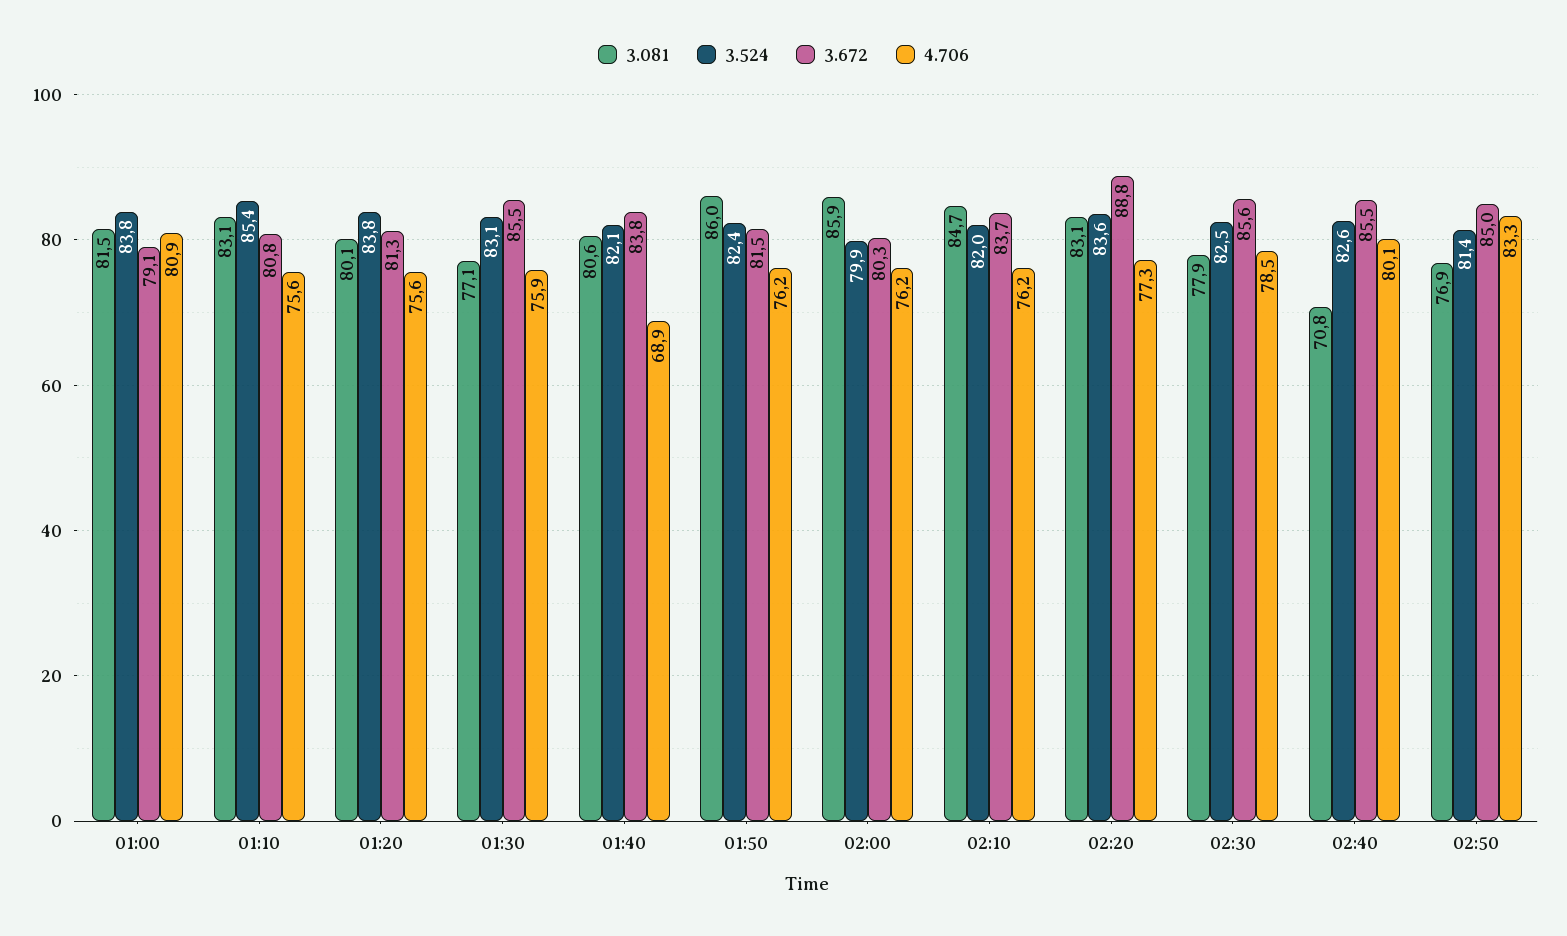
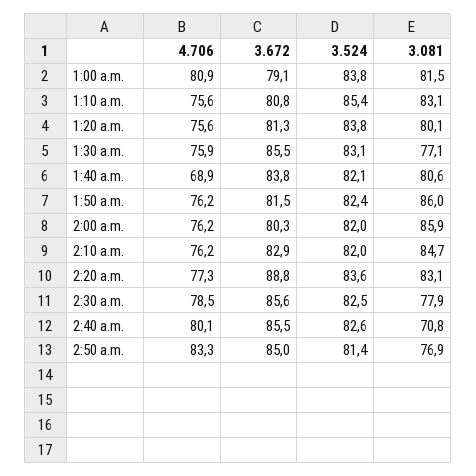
  {
    "3.081": {
      "01:00": 81.5,
      "01:10": 83.1,
      "01:20": 80.1,
      "01:30": 77.1,
      "01:40": 80.6,
      "01:50": 86,
      "02:00": 85.9,
      "02:10": 84.7,
      "02:20": 83.1,
      "02:30": 77.9,
      "02:40": 70.8,
      "02:50": 76.9
    },
    "3.524": {
      "01:00": 83.8,
      "01:10": 85.4,
      "01:20": 83.8,
      "01:30": 83.1,
      "01:40": 82.1,
      "01:50": 82.4,
-     "02:00": 79.9,
+     "02:00": 82,
      "02:10": 82,
      "02:20": 83.6,
      "02:30": 82.5,
      "02:40": 82.6,
      "02:50": 81.4
    },
    "3.672": {
      "01:00": 79.1,
      "01:10": 80.8,
      "01:20": 81.3,
      "01:30": 85.5,
      "01:40": 83.8,
      "01:50": 81.5,
      "02:00": 80.3,
-     "02:10": 83.7,
+     "02:10": 82.9,
      "02:20": 88.8,
      "02:30": 85.6,
      "02:40": 85.5,
      "02:50": 85
    },
    "4.706": {
      "01:00": 80.9,
      "01:10": 75.6,
      "01:20": 75.6,
      "01:30": 75.9,
      "01:40": 68.9,
      "01:50": 76.2,
      "02:00": 76.2,
      "02:10": 76.2,
      "02:20": 77.3,
      "02:30": 78.5,
      "02:40": 80.1,
      "02:50": 83.3
    }
  }

